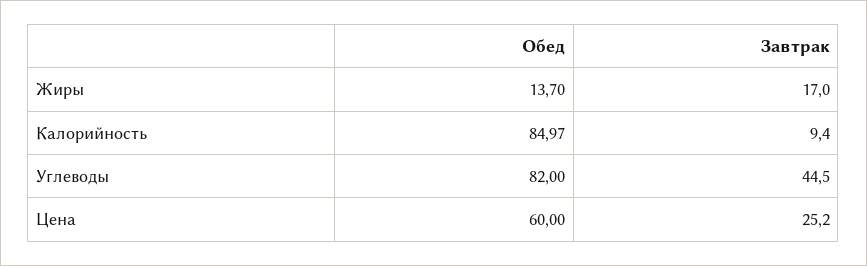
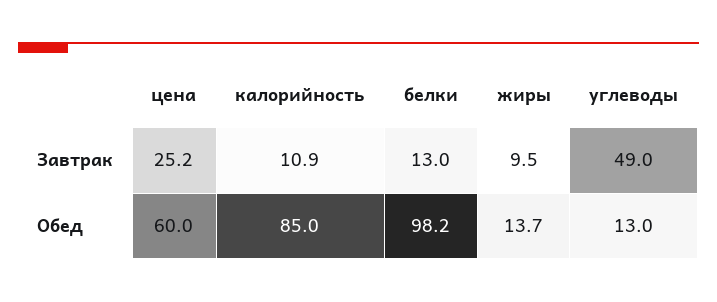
  {
    "Обед": {
      "Жиры": 13.7,
      "Калорийность": 84.97,
-     "Углеводы": 82,
+     "Углеводы": 13,
-     "Цена": 60
+     "Цена": 60,
+     "белки": 98.2
    },
    "Завтрак": {
-     "Жиры": 17,
+     "Жиры": 9.5,
-     "Калорийность": 9.4,
+     "Калорийность": 10.9,
-     "Углеводы": 44.5,
+     "Углеводы": 49,
-     "Цена": 25.2
+     "Цена": 25.2,
+     "белки": 13
    }
  }

